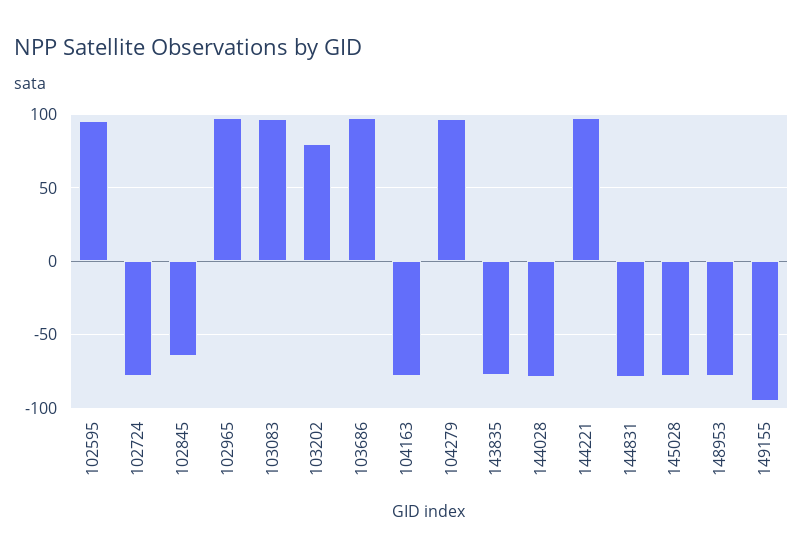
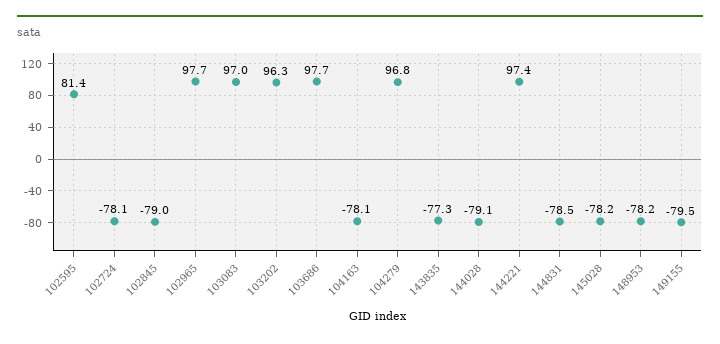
  {
-   "102595": 95,
+   "102595": 81.4,
    "102724": -78.1,
-   "102845": -65,
+   "102845": -79,
    "102965": 97.7,
    "103083": 97,
-   "103202": 80,
+   "103202": 96.3,
    "103686": 97.7,
    "104163": -78.1,
    "104279": 96.8,
    "143835": -77.3,
    "144028": -79.1,
    "144221": 97.4,
    "144831": -78.5,
    "145028": -78.2,
    "148953": -78.2,
-   "149155": -95
+   "149155": -79.5
  }

